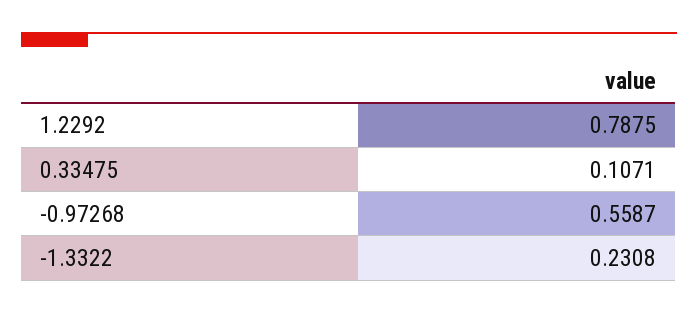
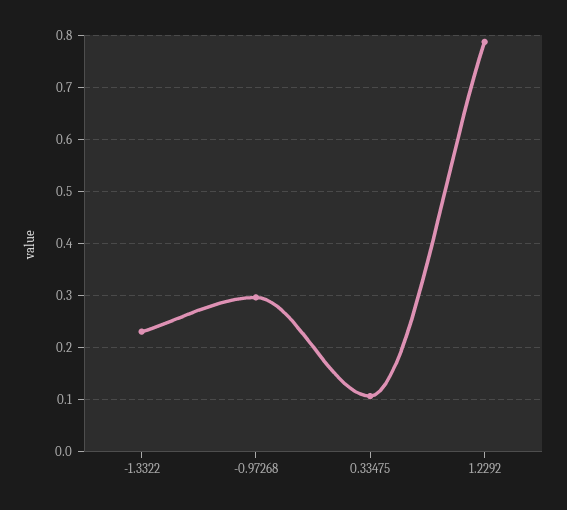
  {
    "1.2292": 0.7875,
    "0.33475": 0.1071,
-   "-0.97268": 0.5587,
+   "-0.97268": 0.3,
    "-1.3322": 0.2308
  }

